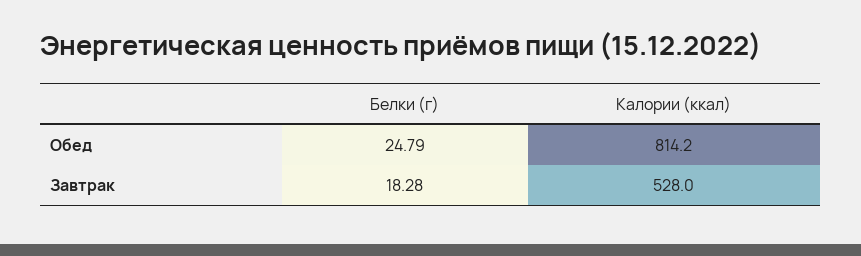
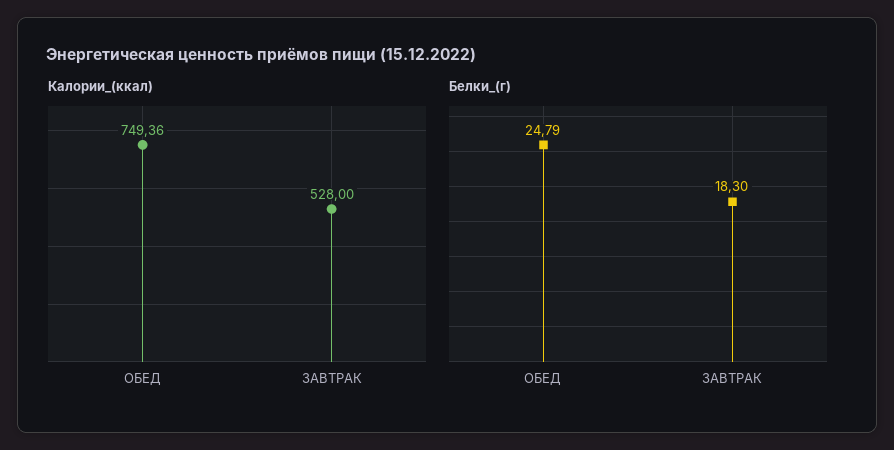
  {
    "Белки (г)": {
      "Обед": 24.79,
-     "Завтрак": 18.28
+     "Завтрак": 18.3
    },
    "Калории (ккал)": {
-     "Обед": 814.2,
+     "Обед": 749.36,
      "Завтрак": 528
    }
  }

